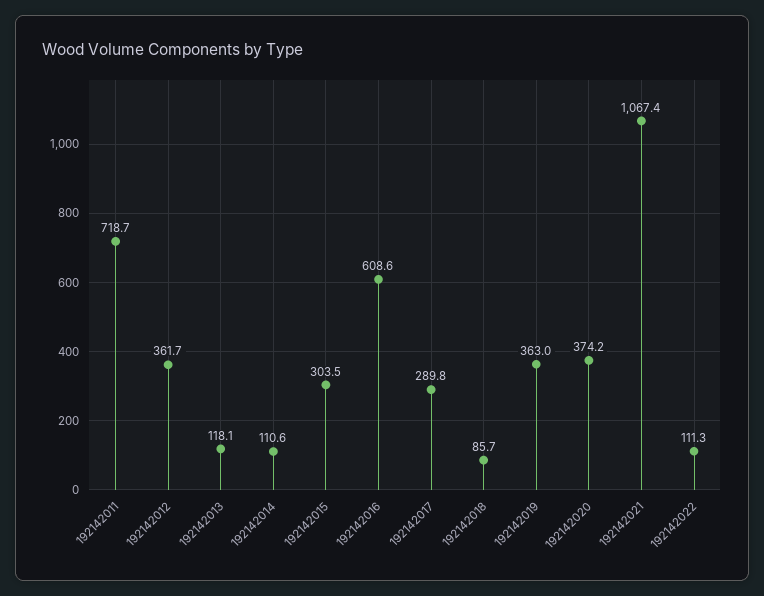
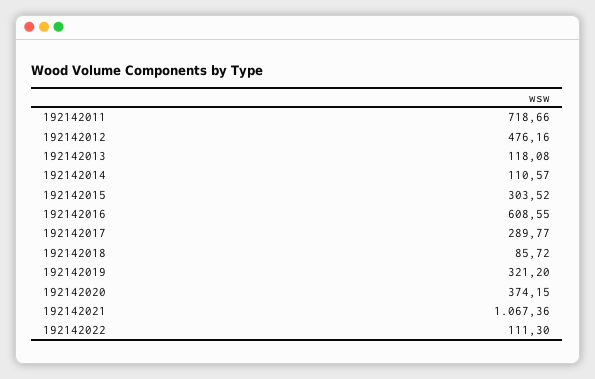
  {
    "192142011": 718.66,
-   "192142012": 361.7,
+   "192142012": 476.16,
    "192142013": 118.08,
    "192142014": 110.57,
    "192142015": 303.52,
    "192142016": 608.55,
    "192142017": 289.77,
    "192142018": 85.72,
-   "192142019": 363,
+   "192142019": 321.2,
    "192142020": 374.15,
    "192142021": 1067.36,
    "192142022": 111.3
  }

